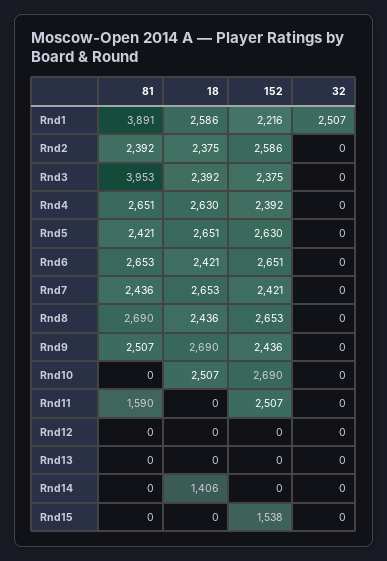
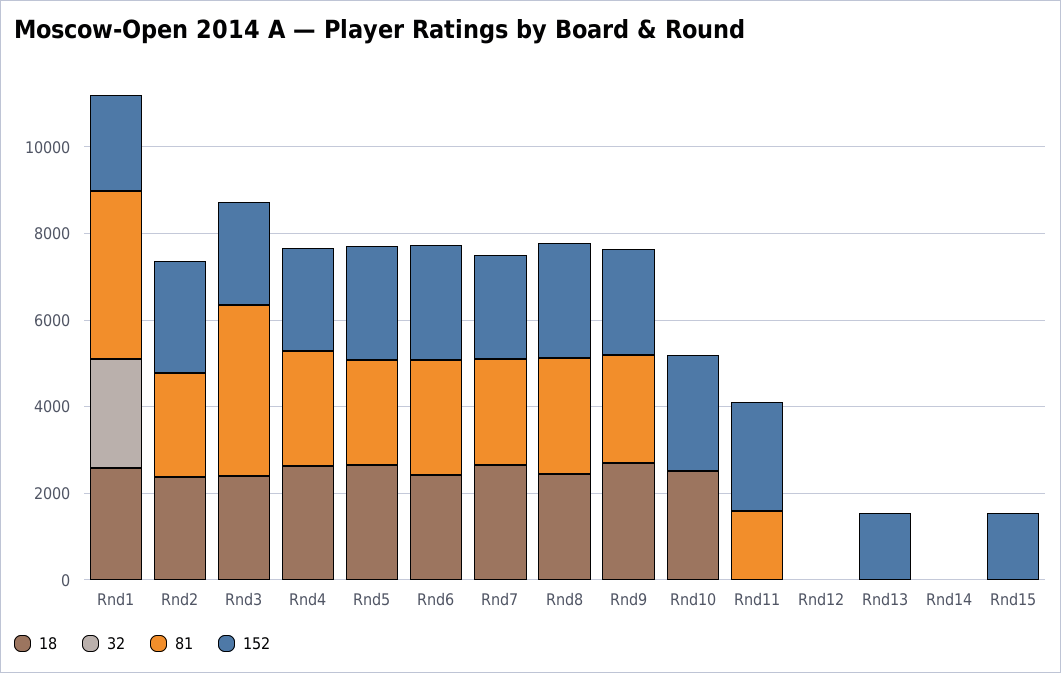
  {
    "81": {
      "Rnd1": 3891,
      "Rnd2": 2392,
      "Rnd3": 3953,
      "Rnd4": 2651,
      "Rnd5": 2421,
      "Rnd6": 2653,
      "Rnd7": 2436,
      "Rnd8": 2690,
      "Rnd9": 2507,
      "Rnd10": 0,
      "Rnd11": 1590,
      "Rnd12": 0,
      "Rnd13": 0,
      "Rnd14": 0,
      "Rnd15": 0
    },
    "18": {
      "Rnd1": 2586,
      "Rnd2": 2375,
      "Rnd3": 2392,
      "Rnd4": 2630,
      "Rnd5": 2651,
      "Rnd6": 2421,
      "Rnd7": 2653,
      "Rnd8": 2436,
      "Rnd9": 2690,
      "Rnd10": 2507,
      "Rnd11": 0,
      "Rnd12": 0,
      "Rnd13": 0,
-     "Rnd14": 1406,
+     "Rnd14": 0,
      "Rnd15": 0
    },
    "152": {
      "Rnd1": 2216,
      "Rnd2": 2586,
      "Rnd3": 2375,
      "Rnd4": 2392,
      "Rnd5": 2630,
      "Rnd6": 2651,
      "Rnd7": 2421,
      "Rnd8": 2653,
      "Rnd9": 2436,
      "Rnd10": 2690,
      "Rnd11": 2507,
      "Rnd12": 0,
-     "Rnd13": 0,
+     "Rnd13": 1500,
      "Rnd14": 0,
      "Rnd15": 1538
    },
    "32": {
      "Rnd1": 2507,
      "Rnd2": 0,
      "Rnd3": 0,
      "Rnd4": 0,
      "Rnd5": 0,
      "Rnd6": 0,
      "Rnd7": 0,
      "Rnd8": 0,
      "Rnd9": 0,
      "Rnd10": 0,
      "Rnd11": 0,
      "Rnd12": 0,
      "Rnd13": 0,
      "Rnd14": 0,
      "Rnd15": 0
    }
  }

